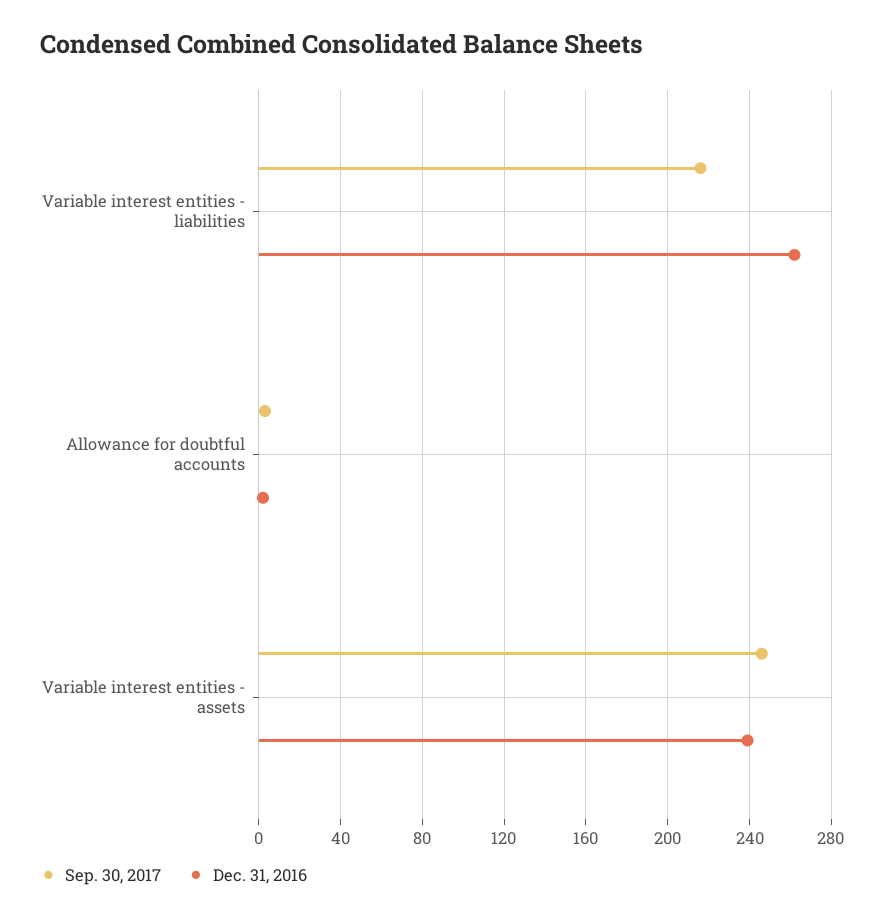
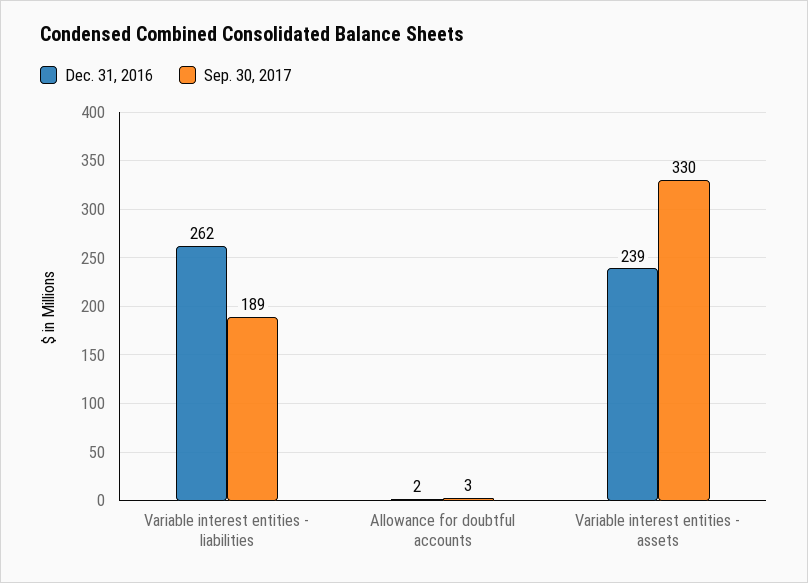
  {
    "Sep. 30, 2017": {
-     "Variable interest entities - liabilities": 215,
+     "Variable interest entities - liabilities": 189,
      "Allowance for doubtful accounts": 3,
-     "Variable interest entities - assets": 245
+     "Variable interest entities - assets": 330
    },
    "Dec. 31, 2016": {
      "Variable interest entities - liabilities": 262,
      "Allowance for doubtful accounts": 2,
      "Variable interest entities - assets": 239
    }
  }

